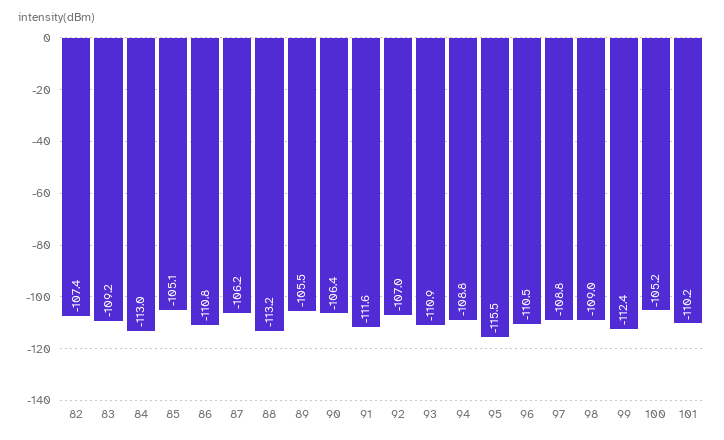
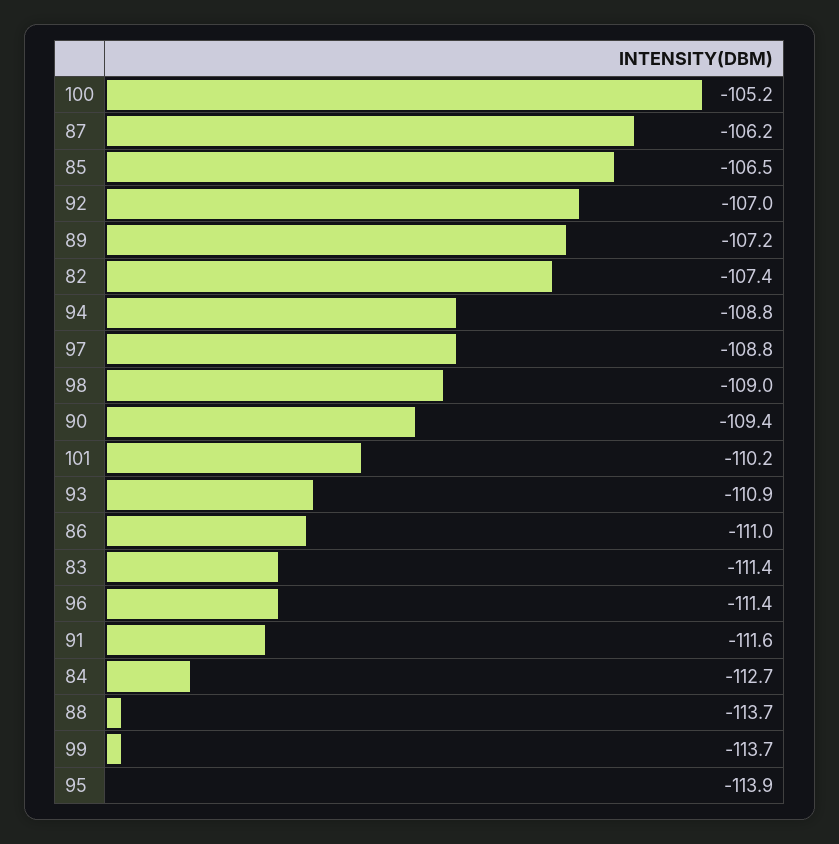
  {
    "82": -107.4,
-   "83": -109.2,
+   "83": -111.4,
-   "84": -113,
+   "84": -112.7,
-   "85": -105.1,
+   "85": -106.5,
-   "86": -110.8,
+   "86": -111,
    "87": -106.2,
-   "88": -113.2,
+   "88": -113.7,
-   "89": -105.5,
+   "89": -107.2,
-   "90": -106.4,
+   "90": -109.4,
    "91": -111.6,
    "92": -107,
    "93": -110.9,
    "94": -108.8,
-   "95": -115.5,
+   "95": -113.9,
-   "96": -110.5,
+   "96": -111.4,
    "97": -108.8,
    "98": -109,
-   "99": -112.4,
+   "99": -113.7,
    "100": -105.2,
    "101": -110.2
  }

